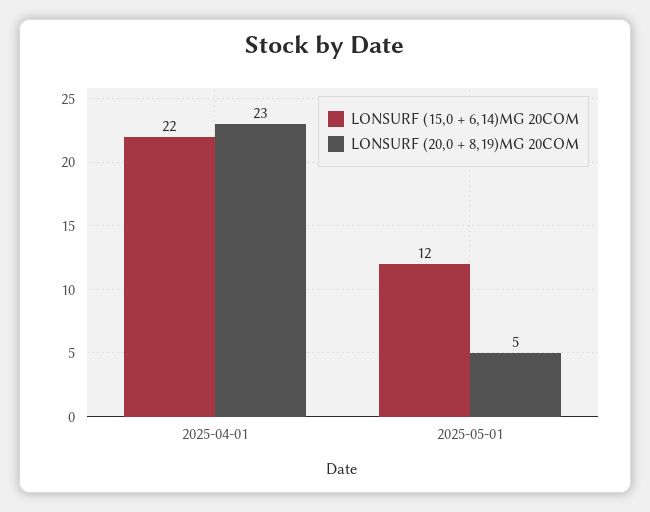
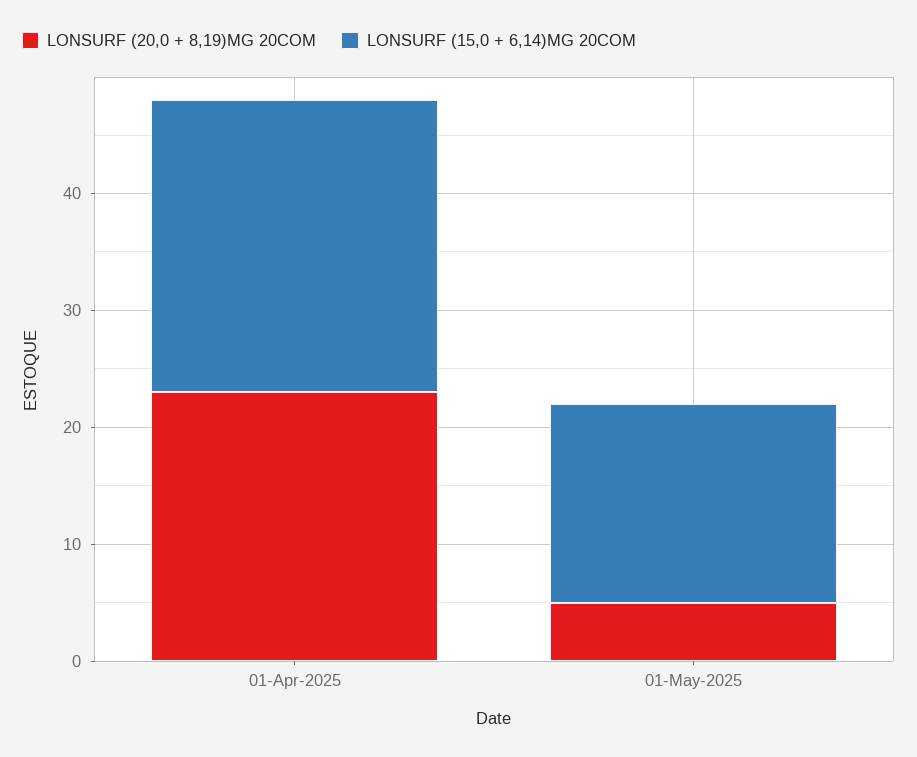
  {
    "LONSURF (15,0 + 6,14)MG 20COM": {
-     "2025-04-01": 22,
+     "2025-04-01": 25,
-     "2025-05-01": 12
+     "2025-05-01": 17
    },
    "LONSURF (20,0 + 8,19)MG 20COM": {
      "2025-04-01": 23,
      "2025-05-01": 5
    }
  }

